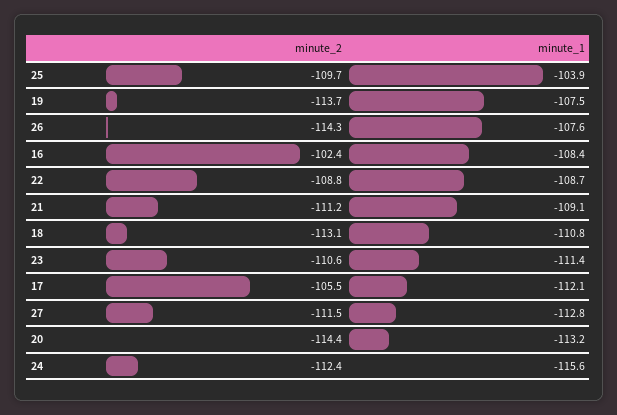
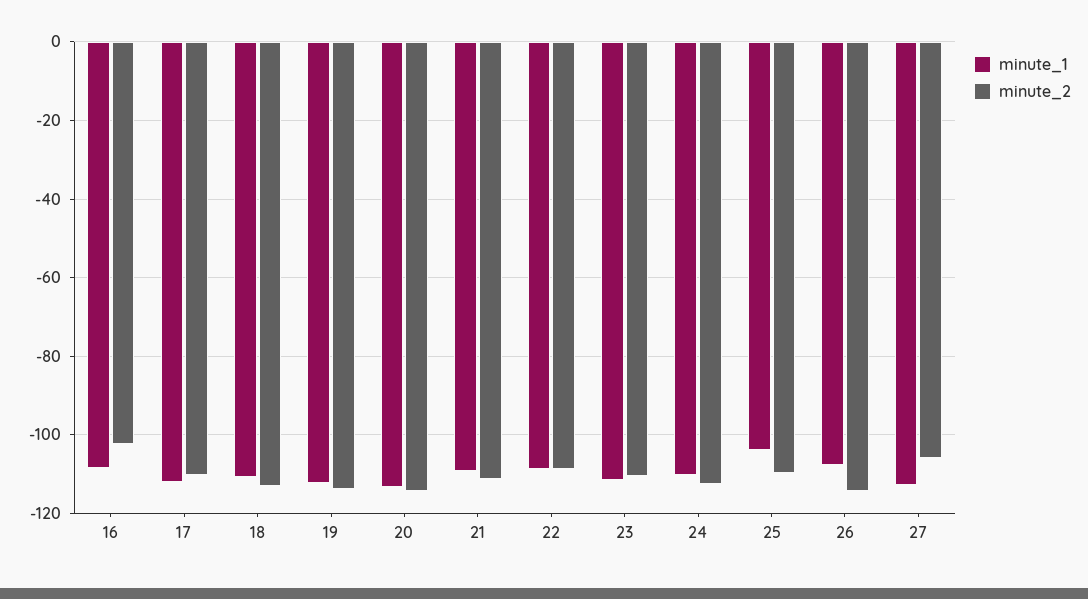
  {
    "minute_2": {
      "25": -109.7,
      "19": -113.7,
      "26": -114.3,
      "16": -102.4,
      "22": -108.8,
      "21": -111.2,
      "18": -113.1,
      "23": -110.6,
-     "17": -105.5,
+     "17": -110,
-     "27": -111.5,
+     "27": -106,
      "20": -114.4,
      "24": -112.4
    },
    "minute_1": {
      "25": -103.9,
-     "19": -107.5,
+     "19": -112,
      "26": -107.6,
      "16": -108.4,
      "22": -108.7,
      "21": -109.1,
      "18": -110.8,
      "23": -111.4,
      "17": -112.1,
      "27": -112.8,
      "20": -113.2,
-     "24": -115.6
+     "24": -110
    }
  }

